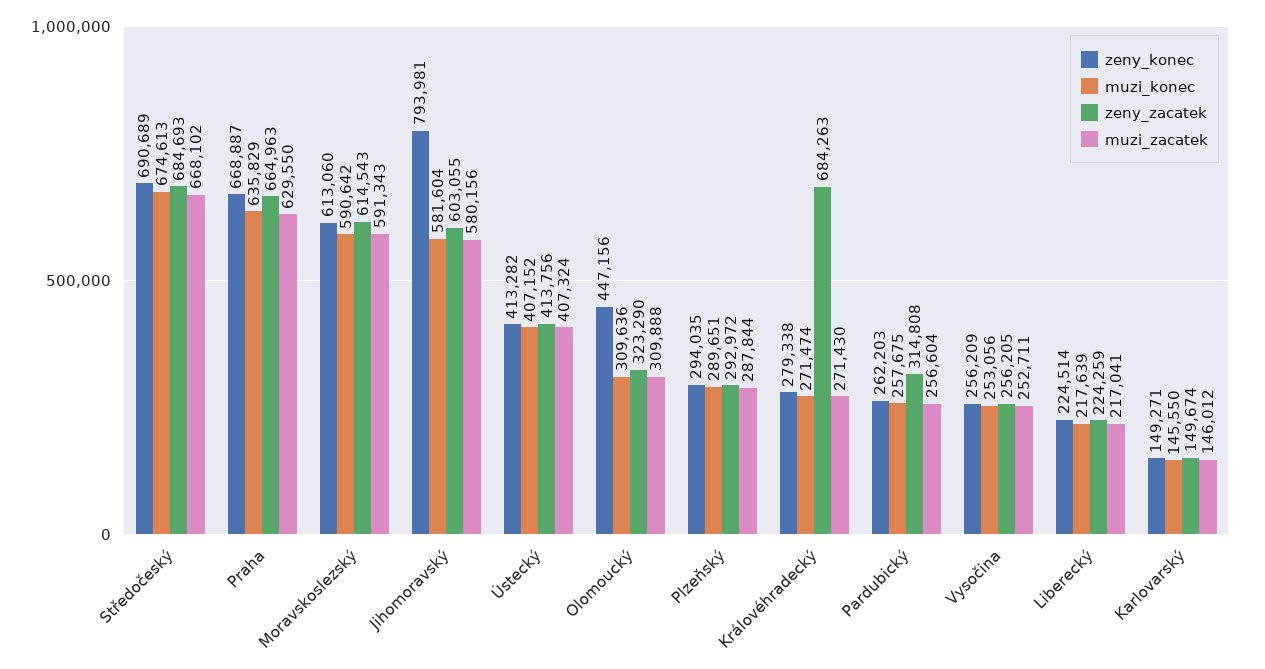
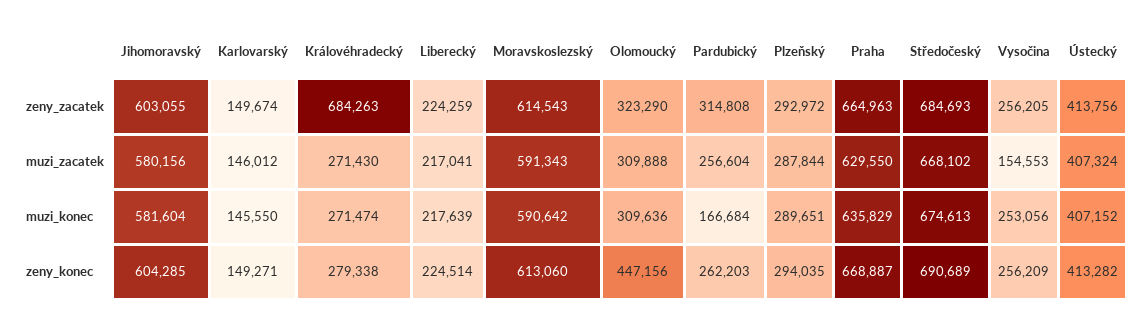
  {
    "zeny_konec": {
      "Středočeský": 690689,
      "Praha": 668887,
      "Moravskoslezský": 613060,
-     "Jihomoravský": 793981,
+     "Jihomoravský": 604285,
      "Ústecký": 413282,
      "Olomoucký": 447156,
      "Plzeňský": 294035,
      "Královéhradecký": 279338,
      "Pardubický": 262203,
      "Vysočina": 256209,
      "Liberecký": 224514,
      "Karlovarský": 149271
    },
    "muzi_konec": {
      "Středočeský": 674613,
      "Praha": 635829,
      "Moravskoslezský": 590642,
      "Jihomoravský": 581604,
      "Ústecký": 407152,
      "Olomoucký": 309636,
      "Plzeňský": 289651,
      "Královéhradecký": 271474,
-     "Pardubický": 257675,
+     "Pardubický": 166684,
      "Vysočina": 253056,
      "Liberecký": 217639,
      "Karlovarský": 145550
    },
    "zeny_zacatek": {
      "Středočeský": 684693,
      "Praha": 664963,
      "Moravskoslezský": 614543,
      "Jihomoravský": 603055,
      "Ústecký": 413756,
      "Olomoucký": 323290,
      "Plzeňský": 292972,
      "Královéhradecký": 684263,
      "Pardubický": 314808,
      "Vysočina": 256205,
      "Liberecký": 224259,
      "Karlovarský": 149674
    },
    "muzi_zacatek": {
      "Středočeský": 668102,
      "Praha": 629550,
      "Moravskoslezský": 591343,
      "Jihomoravský": 580156,
      "Ústecký": 407324,
      "Olomoucký": 309888,
      "Plzeňský": 287844,
      "Královéhradecký": 271430,
      "Pardubický": 256604,
-     "Vysočina": 252711,
+     "Vysočina": 154553,
      "Liberecký": 217041,
      "Karlovarský": 146012
    }
  }

